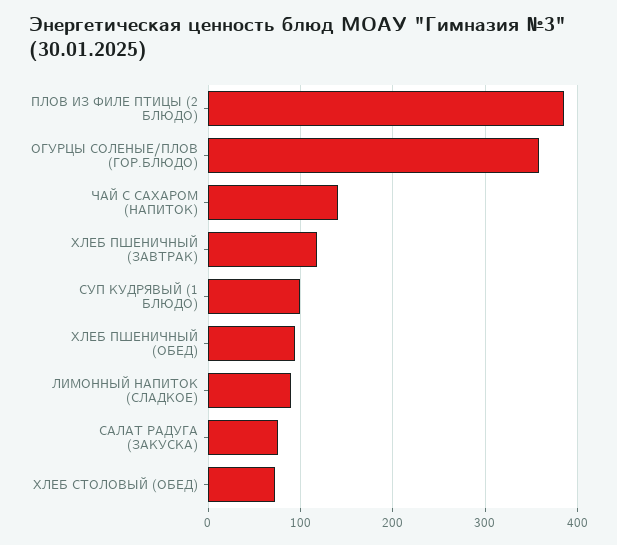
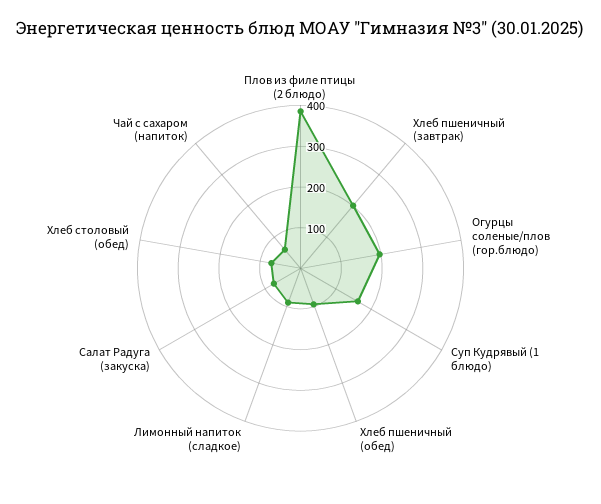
  {
    "ПЛОВ ИЗ ФИЛЕ ПТИЦЫ (2 БЛЮДО)": 390,
-   "ОГУРЦЫ СОЛЕНЫЕ/ПЛОВ (ГОР.БЛЮДО)": 360,
+   "ОГУРЦЫ СОЛЕНЫЕ/ПЛОВ (ГОР.БЛЮДО)": 200,
-   "ЧАЙ С САХАРОМ (НАПИТОК)": 140,
+   "ЧАЙ С САХАРОМ (НАПИТОК)": 60,
-   "ХЛЕБ ПШЕНИЧНЫЙ (ЗАВТРАК)": 120,
+   "ХЛЕБ ПШЕНИЧНЫЙ (ЗАВТРАК)": 200,
-   "СУП КУДРЯВЫЙ (1 БЛЮДО)": 100,
+   "СУП КУДРЯВЫЙ (1 БЛЮДО)": 160,
    "ХЛЕБ ПШЕНИЧНЫЙ (ОБЕД)": 90,
    "ЛИМОННЫЙ НАПИТОК (СЛАДКОЕ)": 90,
    "САЛАТ РАДУГА (ЗАКУСКА)": 80,
    "ХЛЕБ СТОЛОВЫЙ (ОБЕД)": 70
  }

